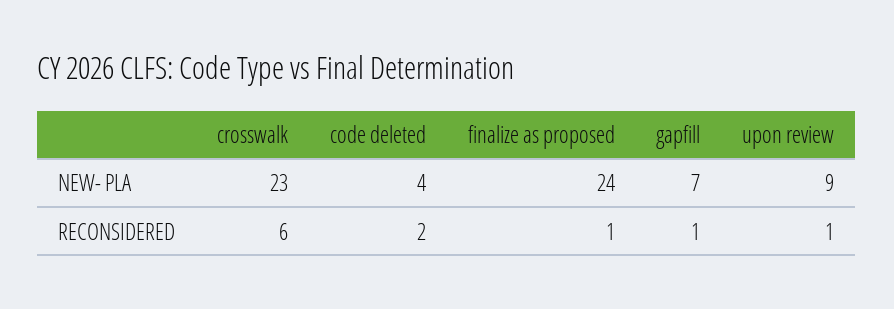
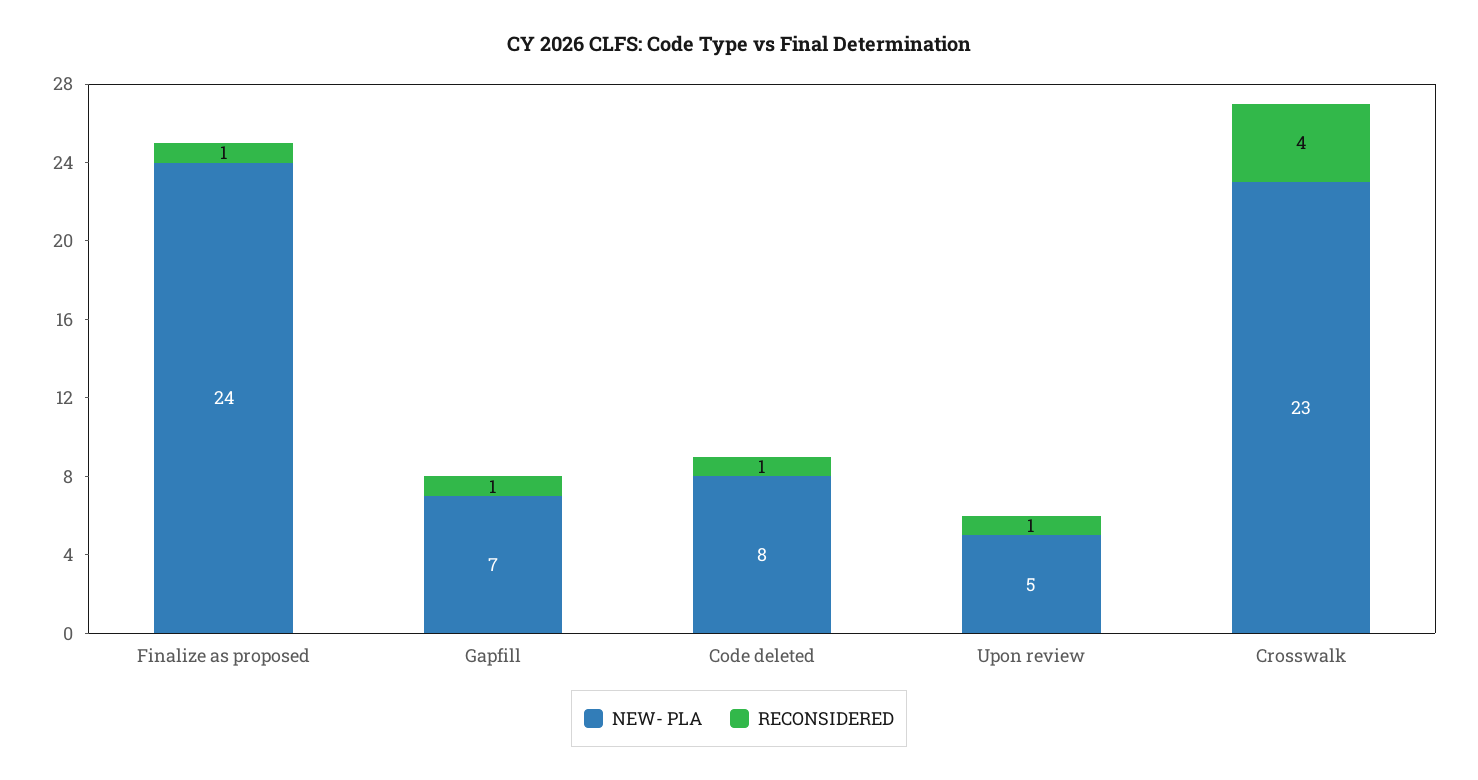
  {
    "NEW- PLA": {
      "crosswalk": 23,
-     "code deleted": 4,
+     "code deleted": 8,
      "finalize as proposed": 24,
      "gapfill": 7,
-     "upon review": 9
+     "upon review": 5
    },
    "RECONSIDERED": {
-     "crosswalk": 6,
+     "crosswalk": 4,
-     "code deleted": 2,
+     "code deleted": 1,
      "finalize as proposed": 1,
      "gapfill": 1,
      "upon review": 1
    }
  }

